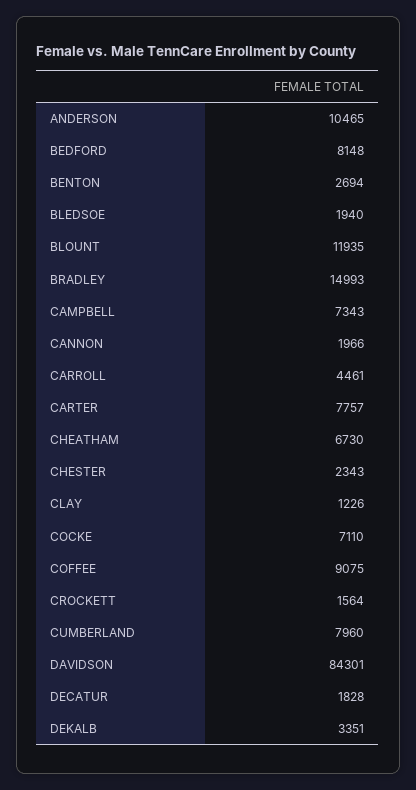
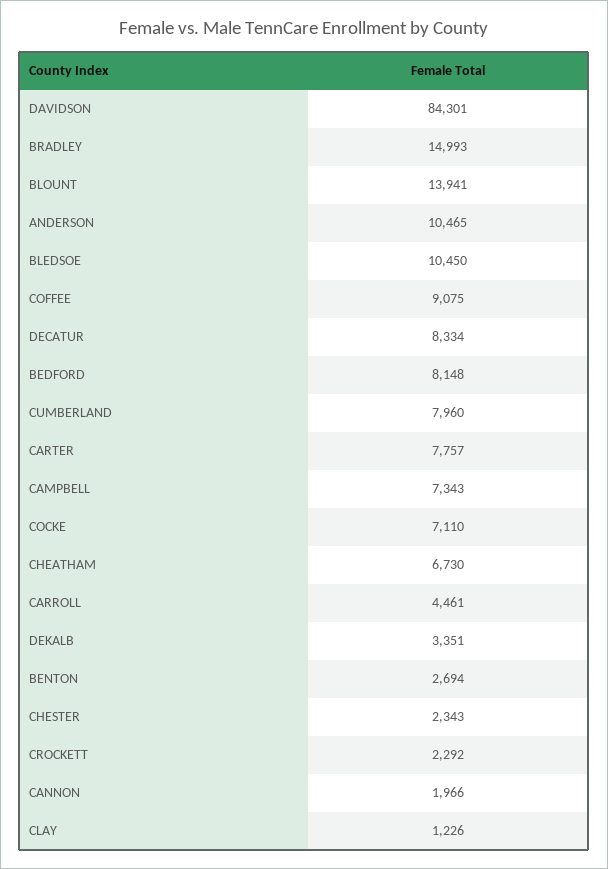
  {
    "ANDERSON": 10465,
    "BEDFORD": 8148,
    "BENTON": 2694,
-   "BLEDSOE": 1940,
+   "BLEDSOE": 10450,
-   "BLOUNT": 11935,
+   "BLOUNT": 13941,
    "BRADLEY": 14993,
    "CAMPBELL": 7343,
    "CANNON": 1966,
    "CARROLL": 4461,
    "CARTER": 7757,
    "CHEATHAM": 6730,
    "CHESTER": 2343,
    "CLAY": 1226,
    "COCKE": 7110,
    "COFFEE": 9075,
-   "CROCKETT": 1564,
+   "CROCKETT": 2292,
    "CUMBERLAND": 7960,
    "DAVIDSON": 84301,
-   "DECATUR": 1828,
+   "DECATUR": 8334,
    "DEKALB": 3351
  }

